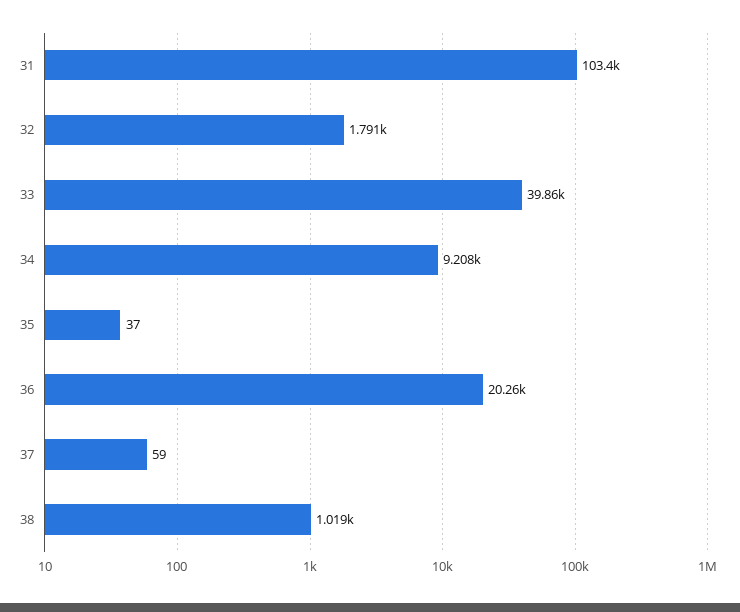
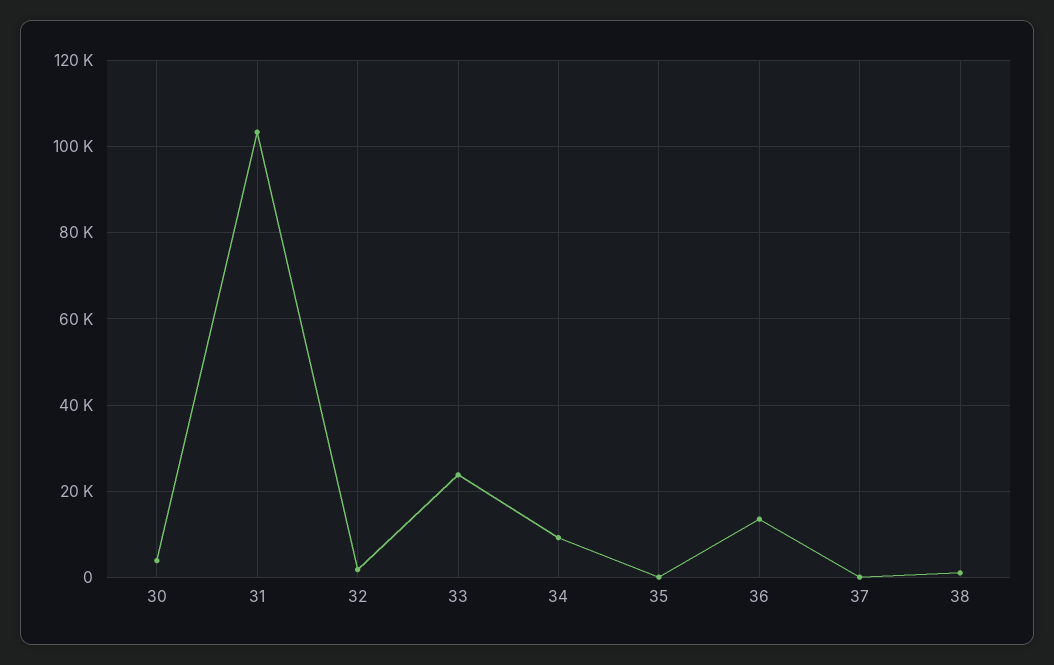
  {
    "31": 103400,
    "32": 1791,
-   "33": 39860,
+   "33": 24000,
    "34": 9208,
    "35": 37,
-   "36": 20260,
+   "36": 14000,
    "37": 59,
-   "38": 1019
+   "38": 1019,
+   "30": 4000
  }

